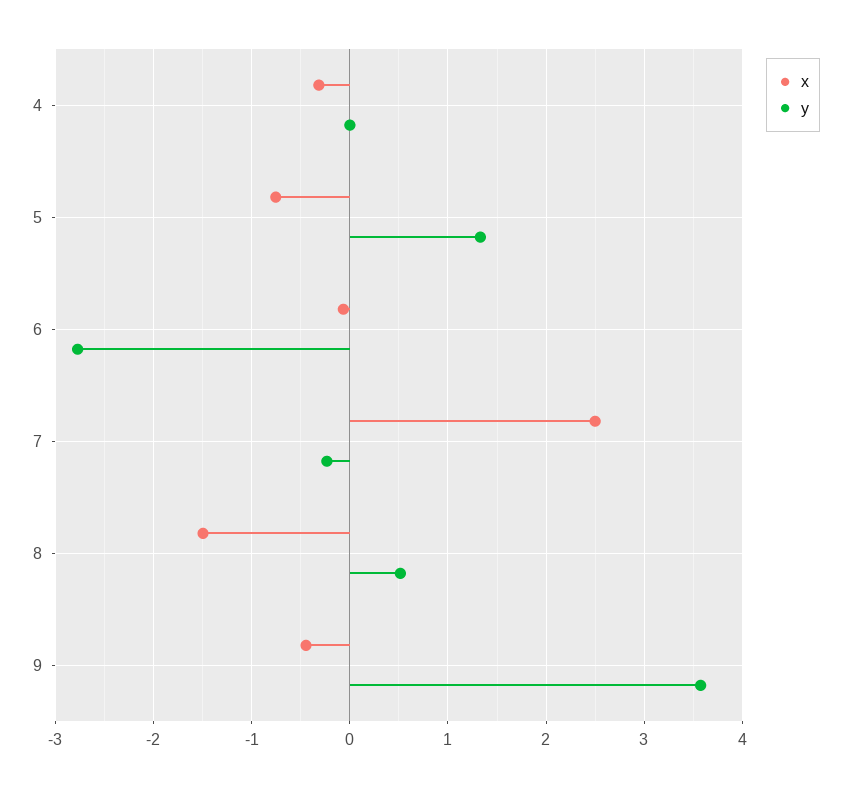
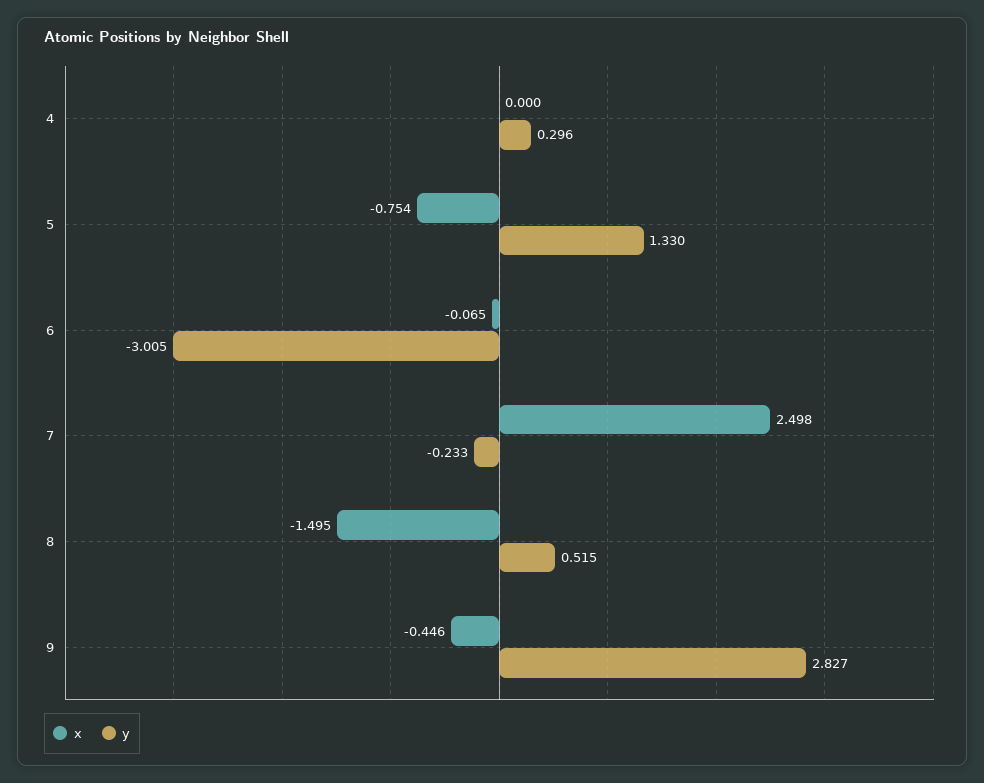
  {
    "x": {
-     "4": -0.3,
+     "4": 0,
      "5": -0.754,
      "6": -0.065,
      "7": 2.498,
      "8": -1.495,
      "9": -0.446
    },
    "y": {
-     "4": 0,
+     "4": 0.296,
      "5": 1.33,
-     "6": -2.8,
+     "6": -3.005,
      "7": -0.233,
      "8": 0.515,
-     "9": 3.6
+     "9": 2.827
    }
  }

